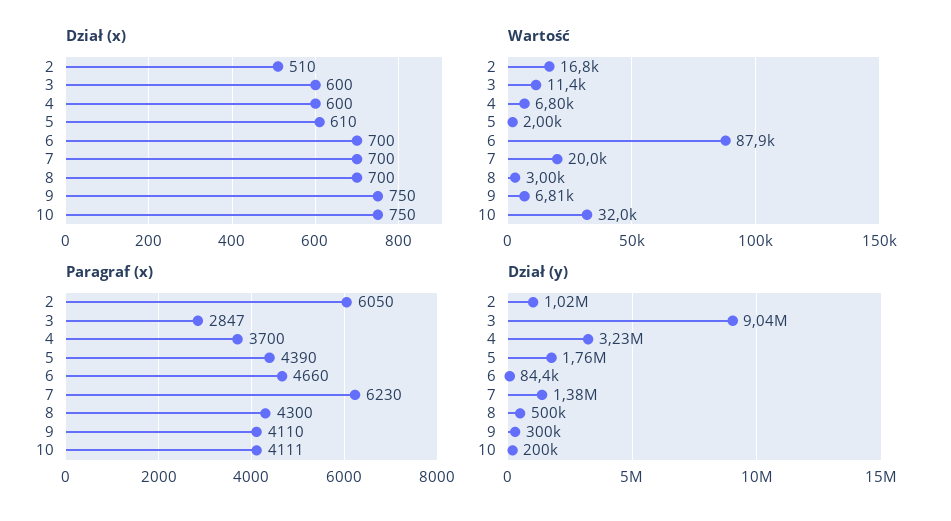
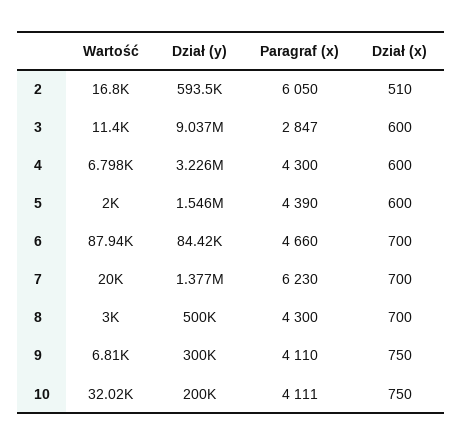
  {
    "Dział (x)": {
      "2": 510,
      "3": 600,
      "4": 600,
-     "5": 610,
+     "5": 600,
      "6": 700,
      "7": 700,
      "8": 700,
      "9": 750,
      "10": 750
    },
    "Wartość": {
      "2": 16800,
      "3": 11400,
      "4": 6798,
      "5": 2000,
      "6": 87940,
      "7": 20000,
      "8": 3000,
      "9": 6810,
      "10": 32020
    },
    "Paragraf (x)": {
      "2": 6050,
      "3": 2847,
-     "4": 3700,
+     "4": 4300,
      "5": 4390,
      "6": 4660,
      "7": 6230,
      "8": 4300,
      "9": 4110,
      "10": 4111
    },
    "Dział (y)": {
-     "2": 1020000,
+     "2": 593500,
      "3": 9037000,
      "4": 3226000,
-     "5": 1760000,
+     "5": 1546000,
      "6": 84420,
      "7": 1377000,
      "8": 500000,
      "9": 300000,
      "10": 200000
    }
  }

